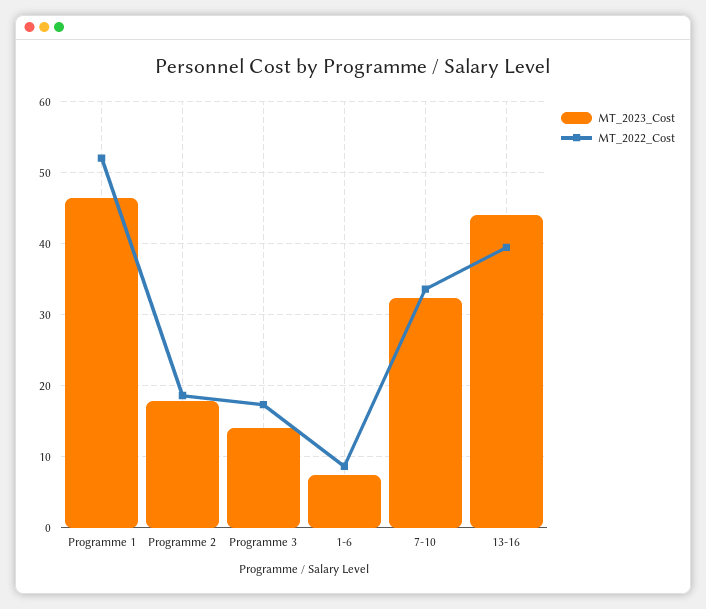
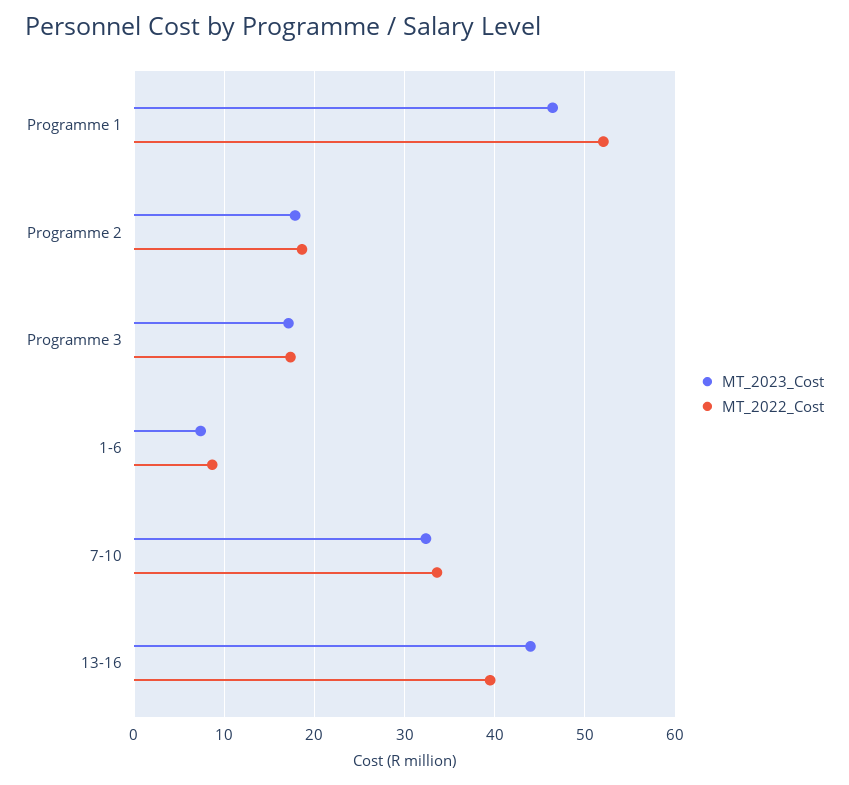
  {
    "MT_2023_Cost": {
      "Programme 1": 46,
      "Programme 2": 18,
-     "Programme 3": 14,
+     "Programme 3": 17,
      "1-6": 7,
      "7-10": 32,
      "13-16": 44
    },
    "MT_2022_Cost": {
      "Programme 1": 52,
      "Programme 2": 19,
      "Programme 3": 17,
      "1-6": 9,
      "7-10": 34,
      "13-16": 39
    }
  }

